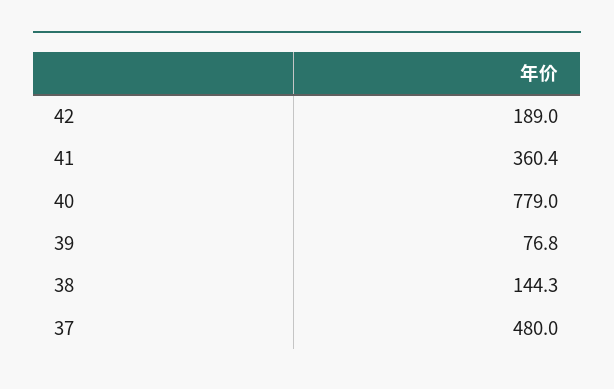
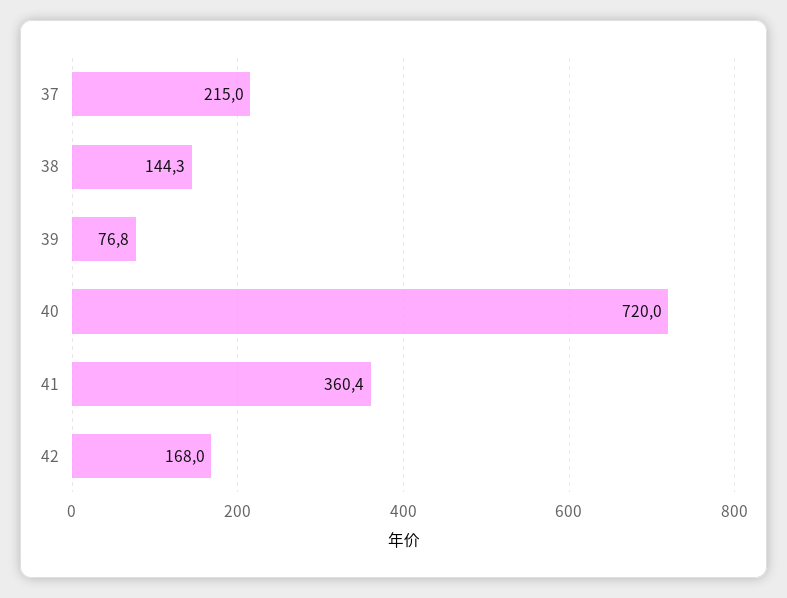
  {
-   "42": 189,
+   "42": 168,
    "41": 360.4,
-   "40": 779,
+   "40": 720,
    "39": 76.8,
    "38": 144.3,
-   "37": 480
+   "37": 215
  }

